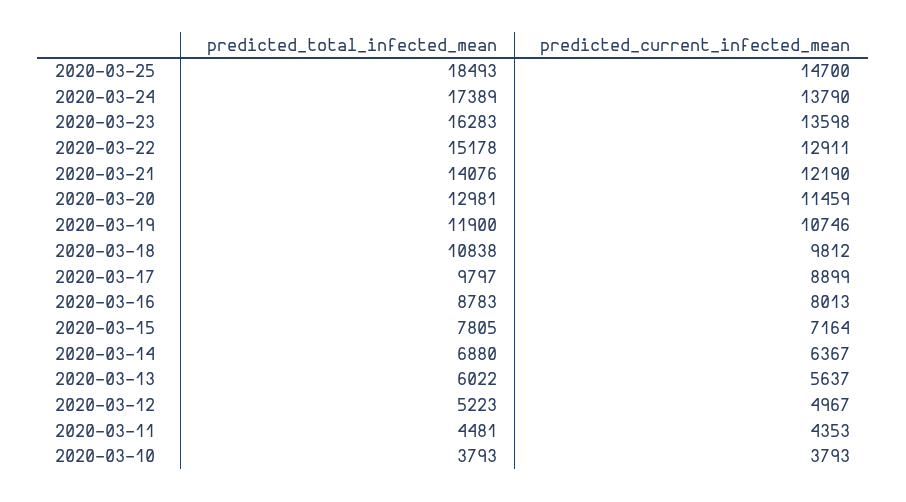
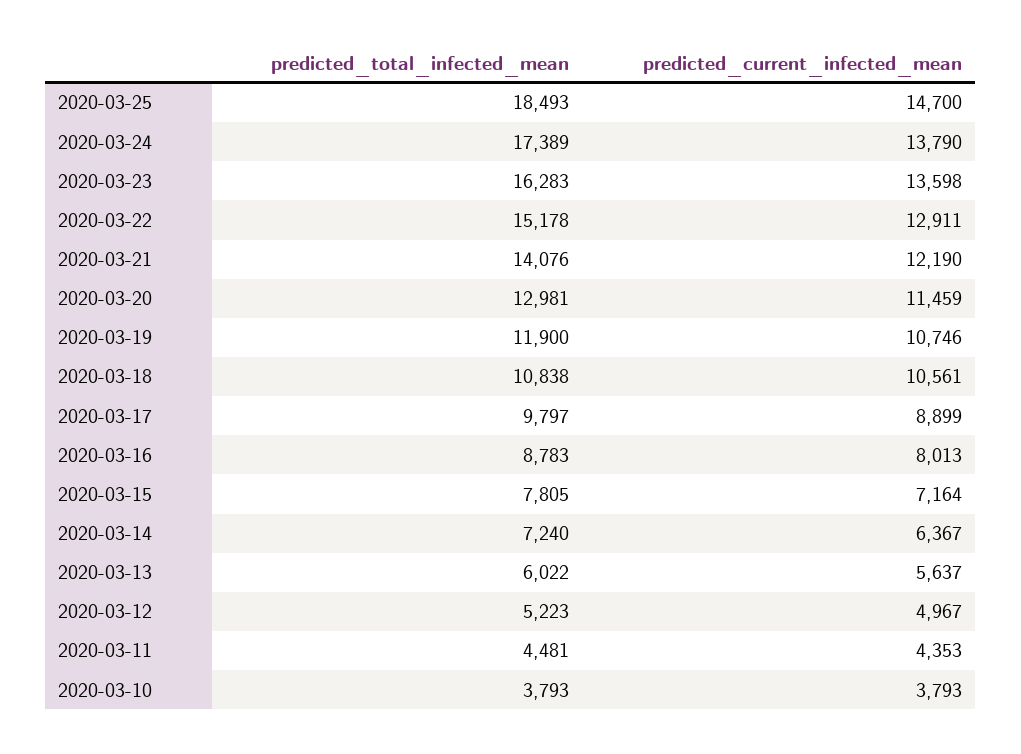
  {
    "predicted_total_infected_mean": {
      "2020-03-25": 18493,
      "2020-03-24": 17389,
      "2020-03-23": 16283,
      "2020-03-22": 15178,
      "2020-03-21": 14076,
      "2020-03-20": 12981,
      "2020-03-19": 11900,
      "2020-03-18": 10838,
      "2020-03-17": 9797,
      "2020-03-16": 8783,
      "2020-03-15": 7805,
-     "2020-03-14": 6880,
+     "2020-03-14": 7240,
      "2020-03-13": 6022,
      "2020-03-12": 5223,
      "2020-03-11": 4481,
      "2020-03-10": 3793
    },
    "predicted_current_infected_mean": {
      "2020-03-25": 14700,
      "2020-03-24": 13790,
      "2020-03-23": 13598,
      "2020-03-22": 12911,
      "2020-03-21": 12190,
      "2020-03-20": 11459,
      "2020-03-19": 10746,
-     "2020-03-18": 9812,
+     "2020-03-18": 10561,
      "2020-03-17": 8899,
      "2020-03-16": 8013,
      "2020-03-15": 7164,
      "2020-03-14": 6367,
      "2020-03-13": 5637,
      "2020-03-12": 4967,
      "2020-03-11": 4353,
      "2020-03-10": 3793
    }
  }

